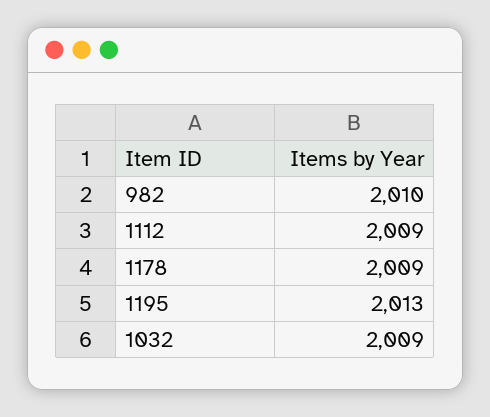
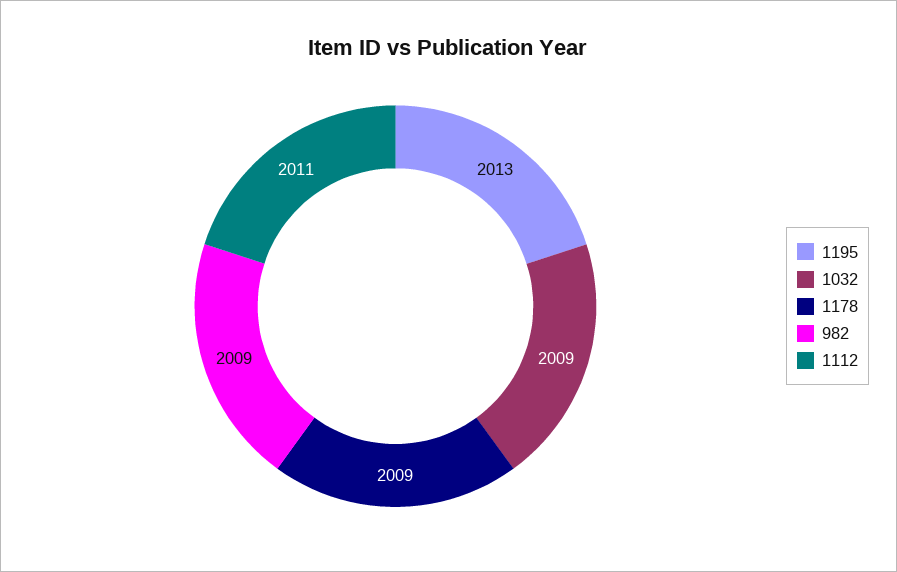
  {
-   "982": 2010,
+   "982": 2009,
-   "1112": 2009,
+   "1112": 2011,
    "1178": 2009,
    "1195": 2013,
    "1032": 2009
  }

